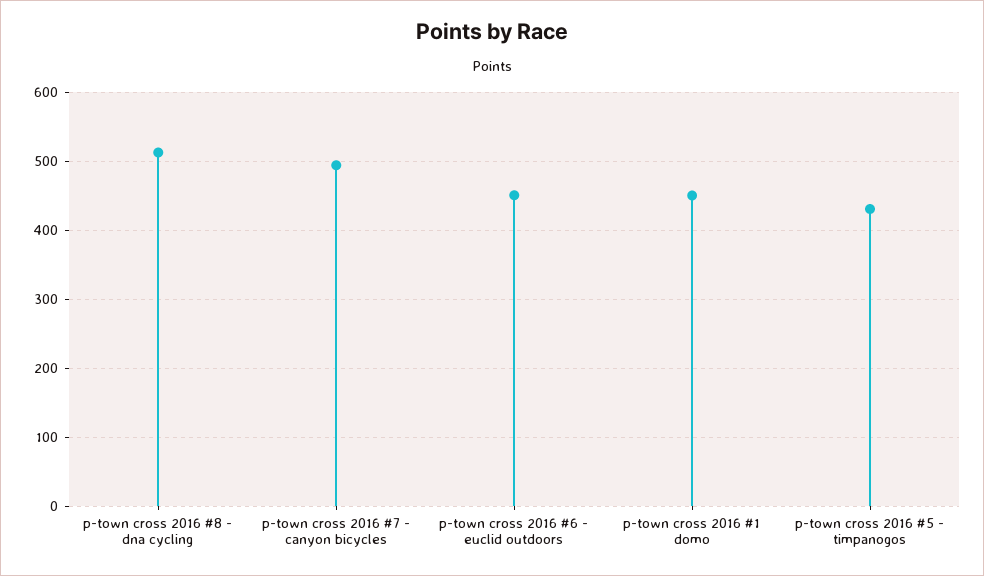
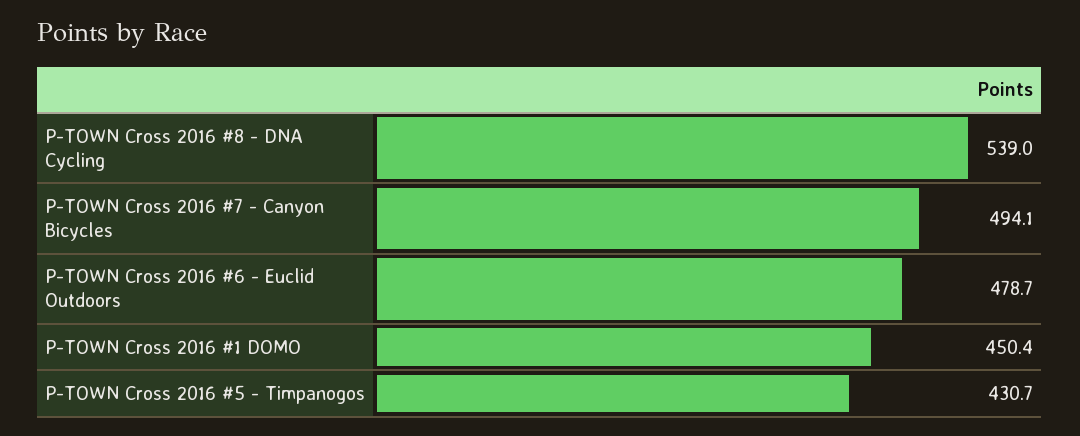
  {
-   "p-town cross 2016 #8 - dna cycling": 510,
+   "p-town cross 2016 #8 - dna cycling": 539,
    "p-town cross 2016 #7 - canyon bicycles": 494.1,
-   "p-town cross 2016 #6 - euclid outdoors": 450,
+   "p-town cross 2016 #6 - euclid outdoors": 478.7,
    "p-town cross 2016 #1 domo": 450.4,
    "p-town cross 2016 #5 - timpanogos": 430.7
  }

